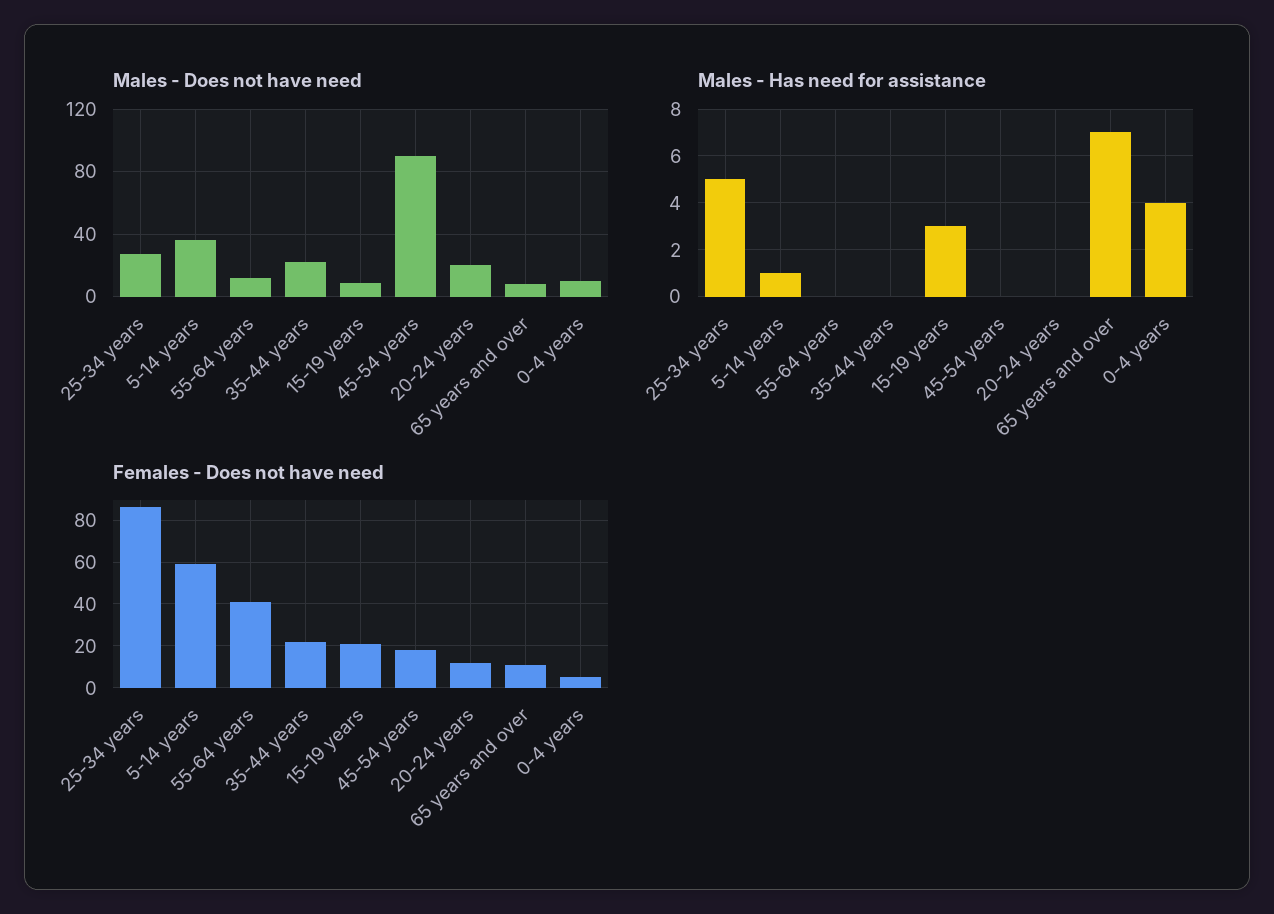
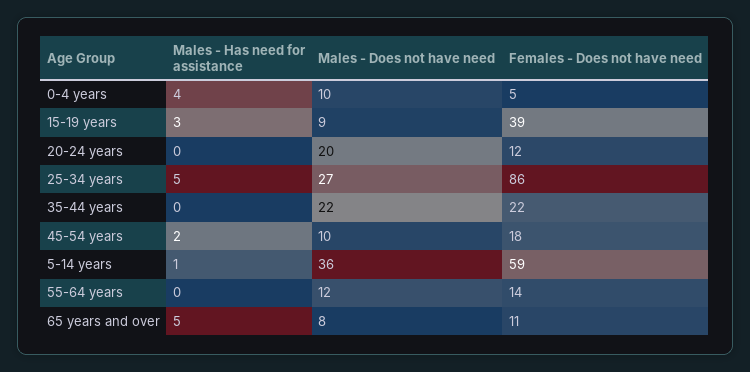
  {
    "Males - Does not have need": {
      "25-34 years": 27,
      "5-14 years": 36,
      "55-64 years": 12,
      "35-44 years": 22,
      "15-19 years": 9,
-     "45-54 years": 90,
+     "45-54 years": 10,
      "20-24 years": 20,
      "65 years and over": 8,
      "0-4 years": 10
    },
    "Males - Has need for assistance": {
      "25-34 years": 5,
      "5-14 years": 1,
      "55-64 years": 0,
      "35-44 years": 0,
      "15-19 years": 3,
-     "45-54 years": 0,
+     "45-54 years": 2,
      "20-24 years": 0,
-     "65 years and over": 7,
+     "65 years and over": 5,
      "0-4 years": 4
    },
    "Females - Does not have need": {
      "25-34 years": 86,
      "5-14 years": 59,
-     "55-64 years": 40,
+     "55-64 years": 14,
      "35-44 years": 22,
-     "15-19 years": 20,
+     "15-19 years": 39,
      "45-54 years": 18,
      "20-24 years": 12,
      "65 years and over": 11,
      "0-4 years": 5
    }
  }

